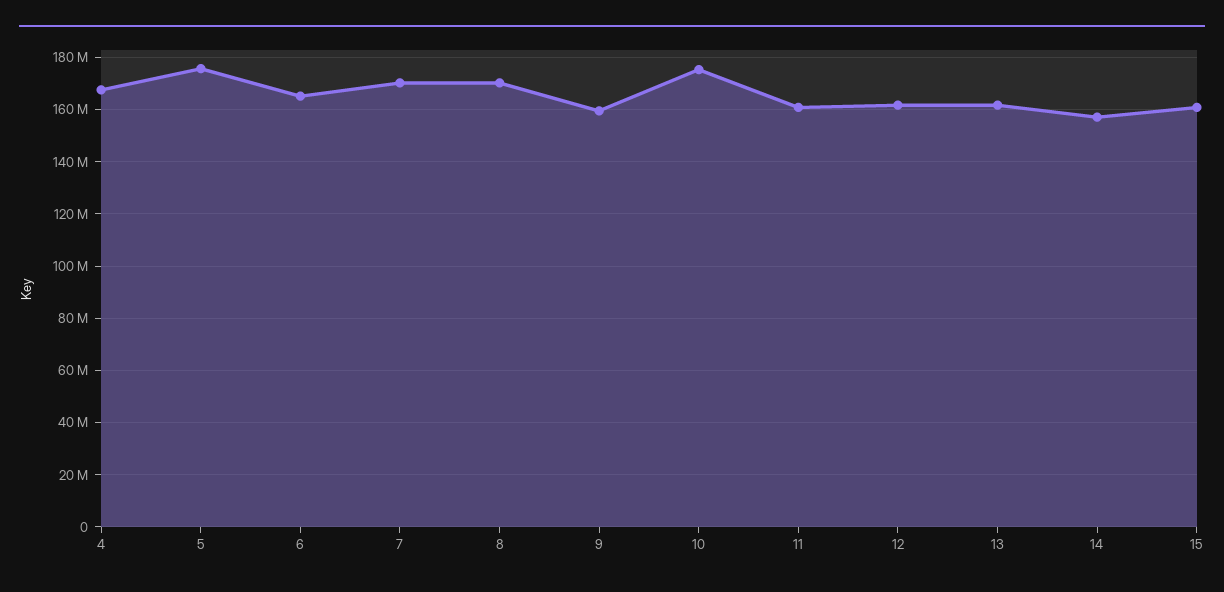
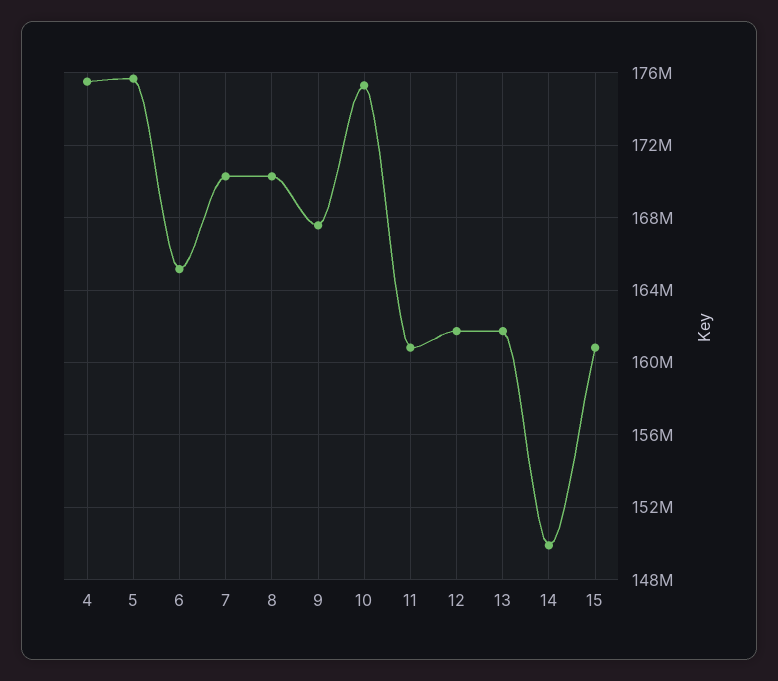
  {
-   "4": 167500000,
+   "4": 175500000,
    "5": 175500000,
    "6": 165000000,
    "7": 170500000,
    "8": 170500000,
-   "9": 160000000,
+   "9": 167500000,
    "10": 175500000,
    "11": 161000000,
    "12": 161500000,
    "13": 161500000,
-   "14": 157500000,
+   "14": 150000000,
    "15": 161000000
  }

